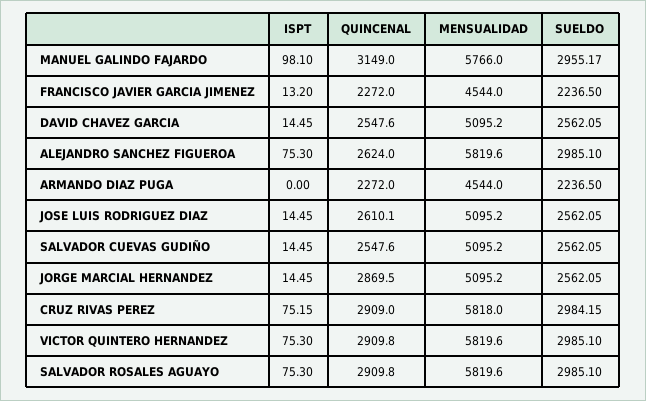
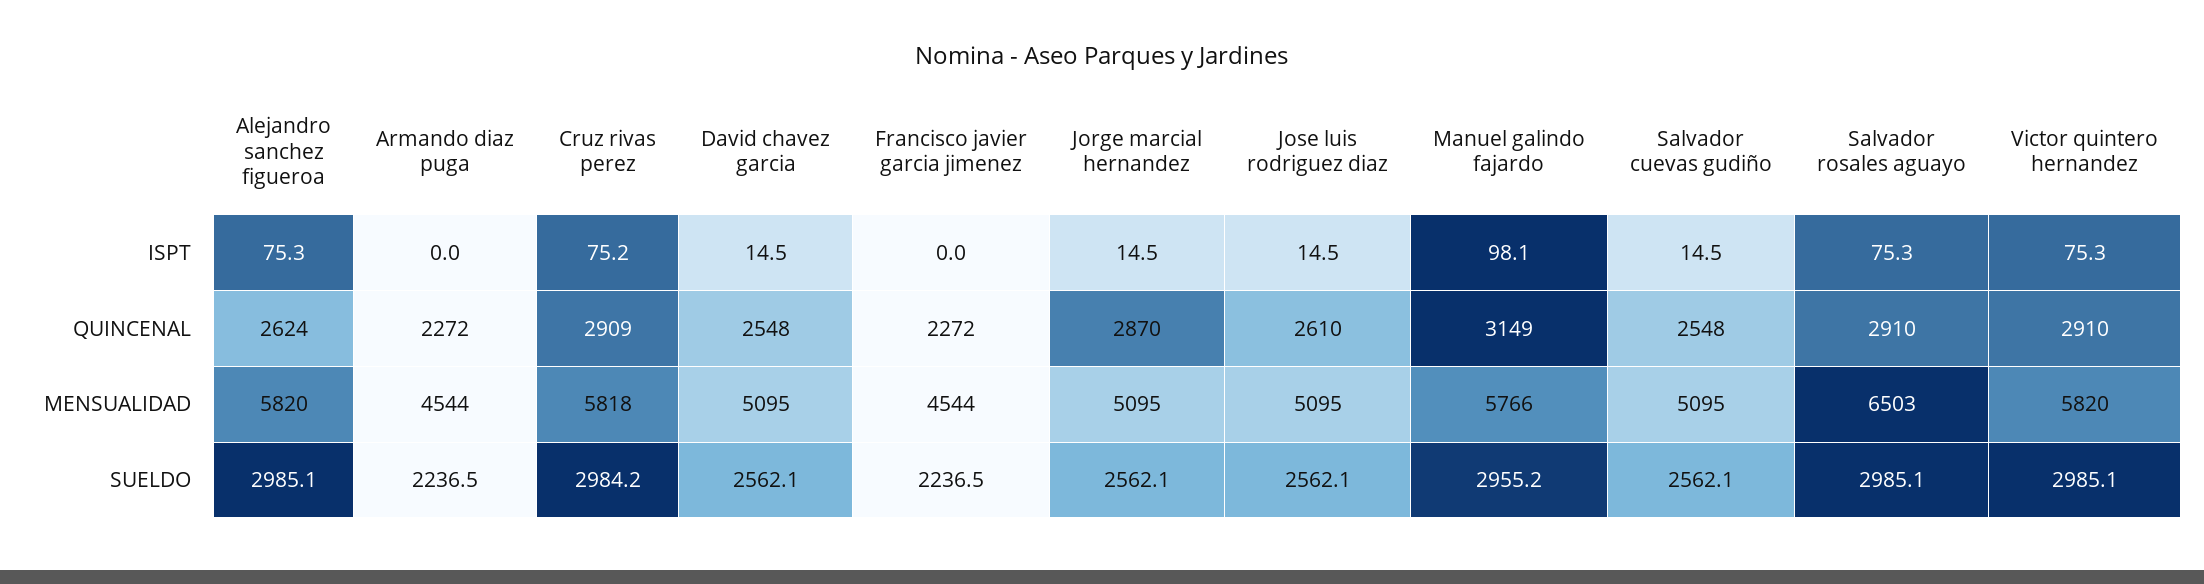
  {
    "ISPT": {
      "MANUEL GALINDO FAJARDO": 98.1,
-     "FRANCISCO JAVIER GARCIA JIMENEZ": 13.2,
+     "FRANCISCO JAVIER GARCIA JIMENEZ": 0,
      "DAVID CHAVEZ GARCIA": 14.45,
      "ALEJANDRO SANCHEZ FIGUEROA": 75.3,
      "ARMANDO DIAZ PUGA": 0,
      "JOSE LUIS RODRIGUEZ DIAZ": 14.45,
      "SALVADOR CUEVAS GUDIÑO": 14.45,
      "JORGE MARCIAL HERNANDEZ": 14.45,
      "CRUZ RIVAS PEREZ": 75.15,
      "VICTOR QUINTERO HERNANDEZ": 75.3,
      "SALVADOR ROSALES AGUAYO": 75.3
    },
    "QUINCENAL": {
      "MANUEL GALINDO FAJARDO": 3149,
      "FRANCISCO JAVIER GARCIA JIMENEZ": 2272,
      "DAVID CHAVEZ GARCIA": 2547.6,
      "ALEJANDRO SANCHEZ FIGUEROA": 2624,
      "ARMANDO DIAZ PUGA": 2272,
      "JOSE LUIS RODRIGUEZ DIAZ": 2610.1,
      "SALVADOR CUEVAS GUDIÑO": 2547.6,
      "JORGE MARCIAL HERNANDEZ": 2869.5,
      "CRUZ RIVAS PEREZ": 2909,
      "VICTOR QUINTERO HERNANDEZ": 2909.8,
      "SALVADOR ROSALES AGUAYO": 2909.8
    },
    "MENSUALIDAD": {
      "MANUEL GALINDO FAJARDO": 5766,
      "FRANCISCO JAVIER GARCIA JIMENEZ": 4544,
      "DAVID CHAVEZ GARCIA": 5095.2,
      "ALEJANDRO SANCHEZ FIGUEROA": 5819.6,
      "ARMANDO DIAZ PUGA": 4544,
      "JOSE LUIS RODRIGUEZ DIAZ": 5095.2,
      "SALVADOR CUEVAS GUDIÑO": 5095.2,
      "JORGE MARCIAL HERNANDEZ": 5095.2,
      "CRUZ RIVAS PEREZ": 5818,
      "VICTOR QUINTERO HERNANDEZ": 5819.6,
-     "SALVADOR ROSALES AGUAYO": 5819.6
+     "SALVADOR ROSALES AGUAYO": 6503
    },
    "SUELDO": {
      "MANUEL GALINDO FAJARDO": 2955.17,
      "FRANCISCO JAVIER GARCIA JIMENEZ": 2236.5,
      "DAVID CHAVEZ GARCIA": 2562.05,
      "ALEJANDRO SANCHEZ FIGUEROA": 2985.1,
      "ARMANDO DIAZ PUGA": 2236.5,
      "JOSE LUIS RODRIGUEZ DIAZ": 2562.05,
      "SALVADOR CUEVAS GUDIÑO": 2562.05,
      "JORGE MARCIAL HERNANDEZ": 2562.05,
      "CRUZ RIVAS PEREZ": 2984.15,
      "VICTOR QUINTERO HERNANDEZ": 2985.1,
      "SALVADOR ROSALES AGUAYO": 2985.1
    }
  }

